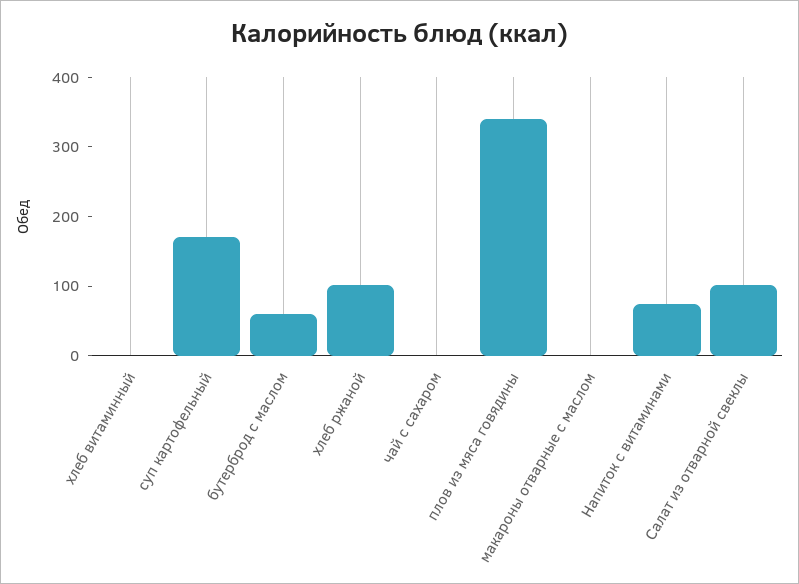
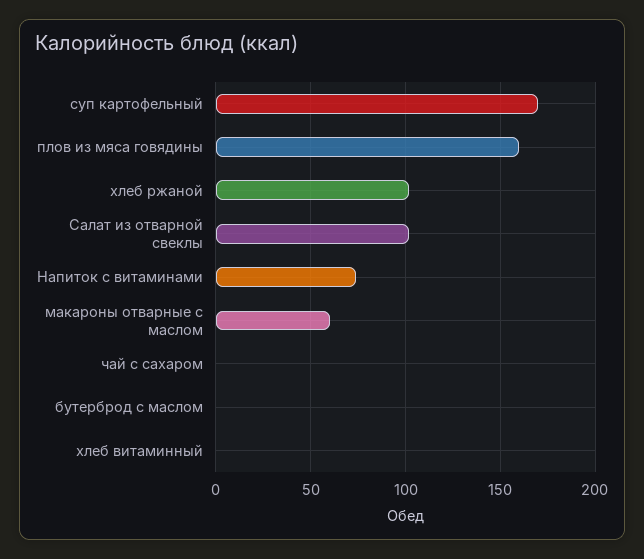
  {
    "хлеб витаминный": 0,
    "суп картофельный": 170,
-   "бутерброд с маслом": 60,
+   "бутерброд с маслом": 0,
    "хлеб ржаной": 100,
    "чай с сахаром": 0,
-   "плов из мяса говядины": 340,
+   "плов из мяса говядины": 160,
-   "макароны отварные с маслом": 0,
+   "макароны отварные с маслом": 60,
    "Напиток с витаминами": 75,
    "Салат из отварной свеклы": 100
  }

